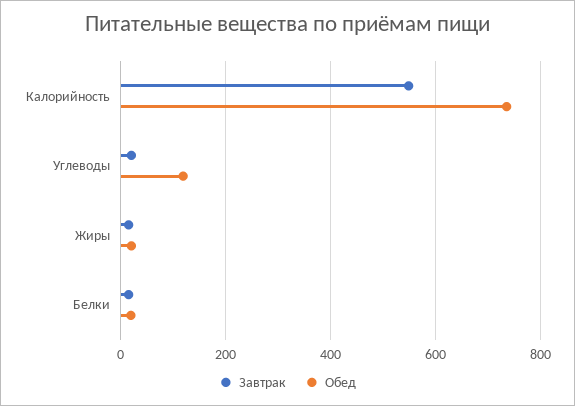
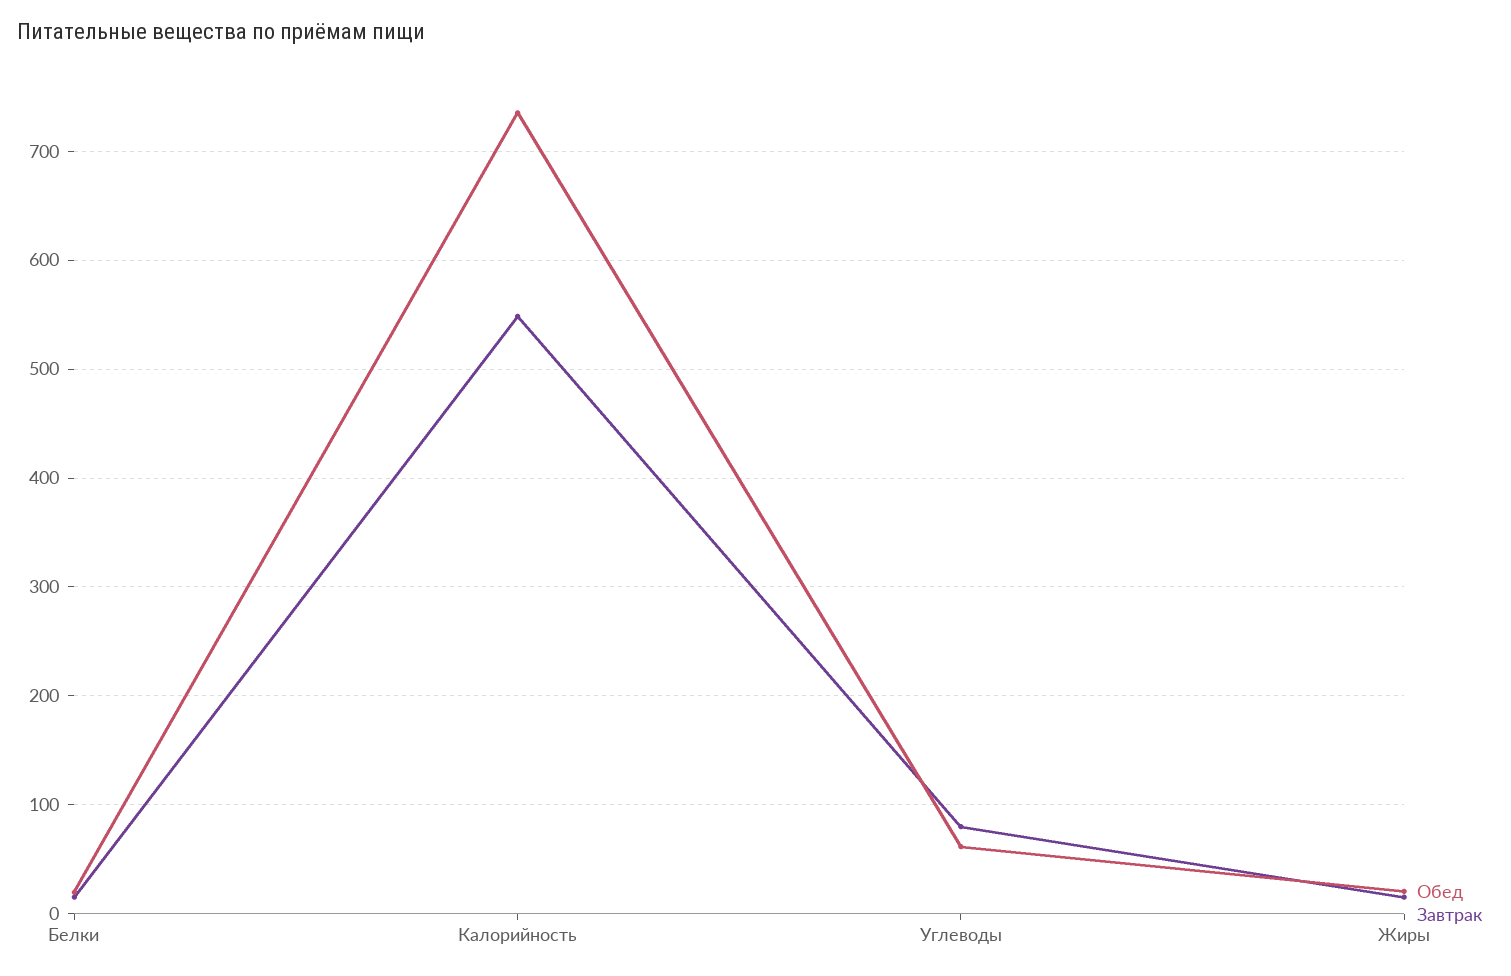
  {
    "Завтрак": {
      "Калорийность": 550,
-     "Углеводы": 20,
+     "Углеводы": 80,
      "Жиры": 20,
      "Белки": 20
    },
    "Обед": {
      "Калорийность": 740,
-     "Углеводы": 120,
+     "Углеводы": 60,
      "Жиры": 20,
      "Белки": 20
    }
  }

